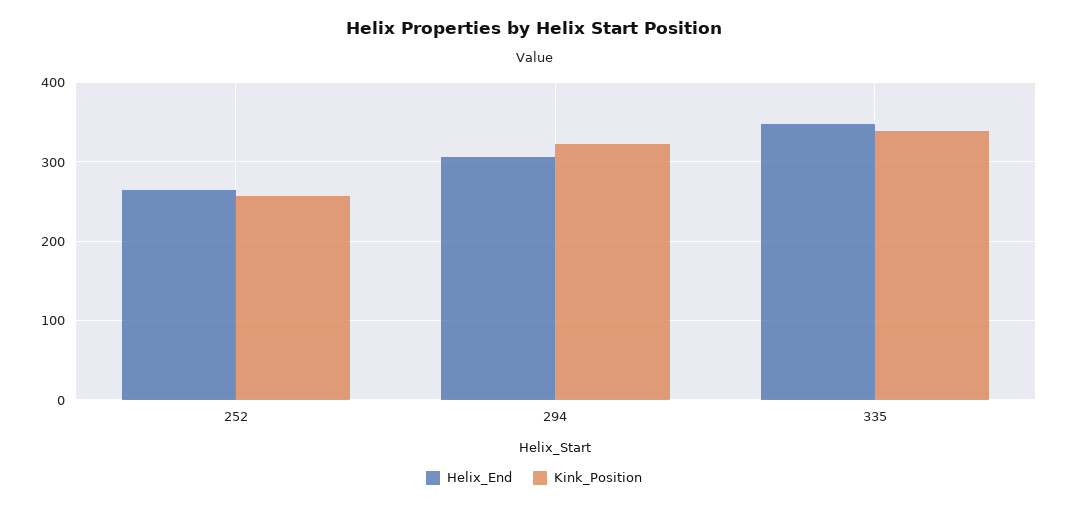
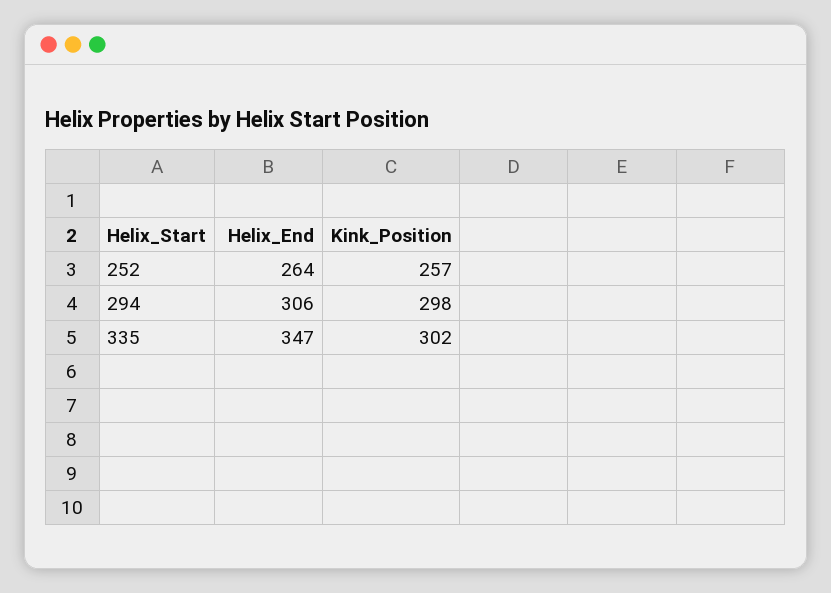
  {
    "Helix_End": {
      "252": 264,
      "294": 306,
      "335": 347
    },
    "Kink_Position": {
      "252": 257,
-     "294": 320,
+     "294": 298,
-     "335": 340
+     "335": 302
    }
  }

